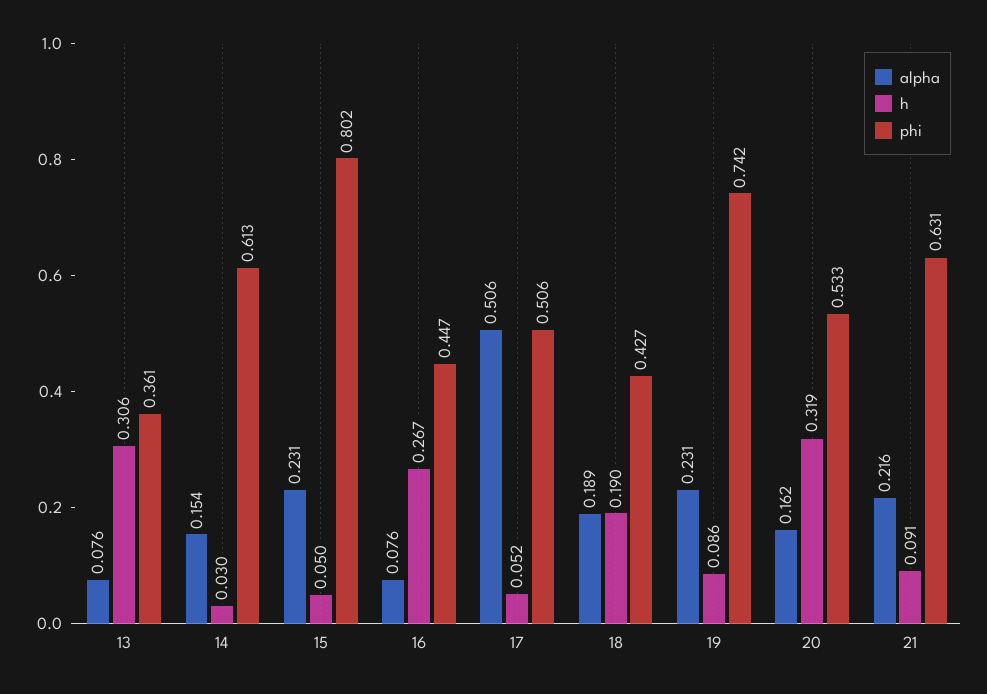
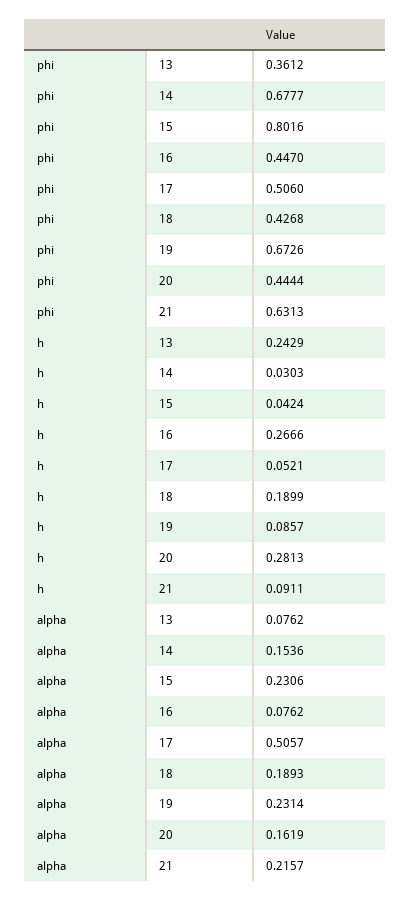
  {
    "alpha": {
      "13": 0.0762,
      "14": 0.1536,
      "15": 0.2306,
      "16": 0.0762,
      "17": 0.5057,
      "18": 0.1893,
      "19": 0.2314,
      "20": 0.1619,
      "21": 0.2157
    },
    "h": {
-     "13": 0.306,
+     "13": 0.2429,
      "14": 0.0303,
-     "15": 0.05,
+     "15": 0.0424,
      "16": 0.2666,
      "17": 0.0521,
      "18": 0.1899,
      "19": 0.0857,
-     "20": 0.319,
+     "20": 0.2813,
      "21": 0.0911
    },
    "phi": {
      "13": 0.3612,
-     "14": 0.613,
+     "14": 0.6777,
      "15": 0.8016,
      "16": 0.447,
      "17": 0.506,
      "18": 0.4268,
-     "19": 0.742,
+     "19": 0.6726,
-     "20": 0.533,
+     "20": 0.4444,
      "21": 0.6313
    }
  }

